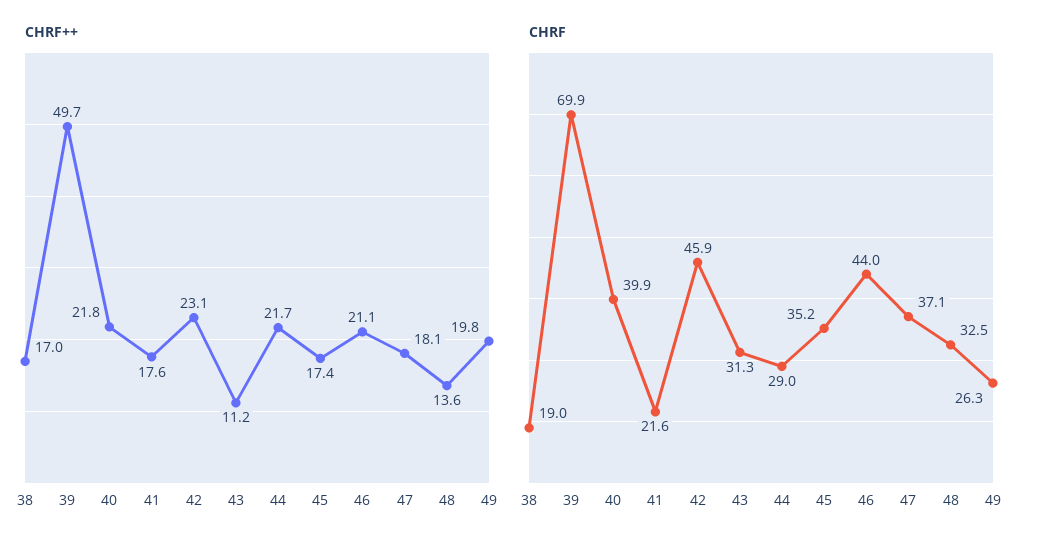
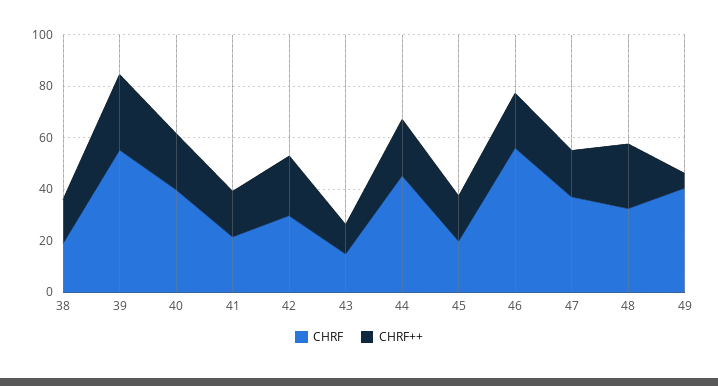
  {
    "CHRF++": {
      "38": 17,
-     "39": 49.7,
+     "39": 30,
      "40": 21.8,
      "41": 17.6,
      "42": 23.1,
      "43": 11.2,
      "44": 21.7,
      "45": 17.4,
      "46": 21.1,
      "47": 18.1,
-     "48": 13.6,
+     "48": 25,
-     "49": 19.8
+     "49": 5
    },
    "CHRF": {
      "38": 19,
-     "39": 69.9,
+     "39": 55,
      "40": 39.9,
      "41": 21.6,
-     "42": 45.9,
+     "42": 30,
-     "43": 31.3,
+     "43": 15,
-     "44": 29,
+     "44": 45,
-     "45": 35.2,
+     "45": 20,
-     "46": 44,
+     "46": 55,
      "47": 37.1,
      "48": 32.5,
-     "49": 26.3
+     "49": 40
    }
  }

